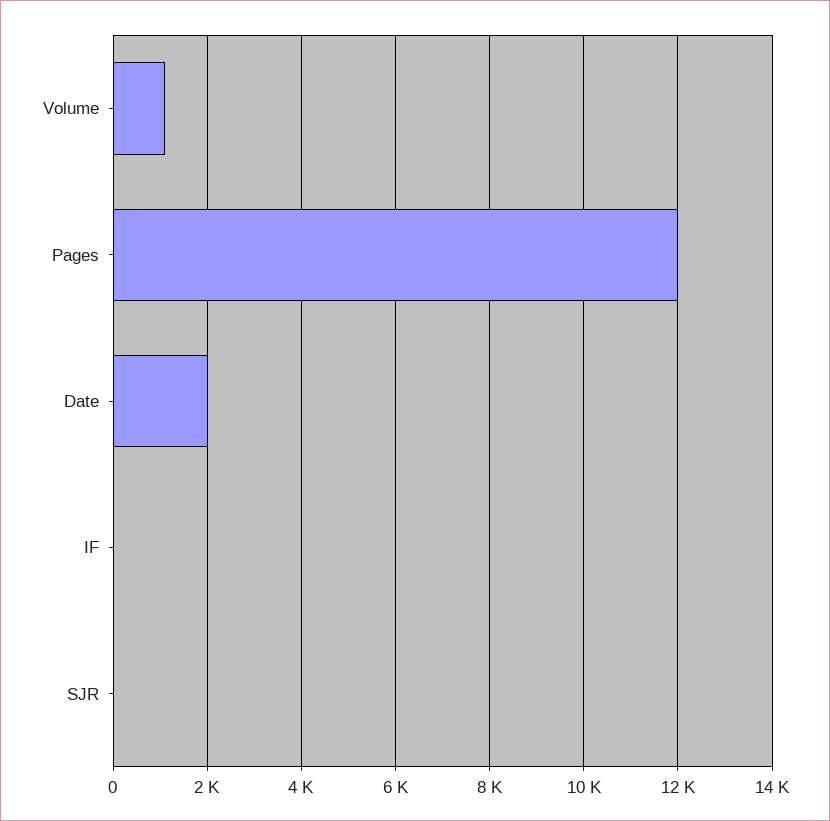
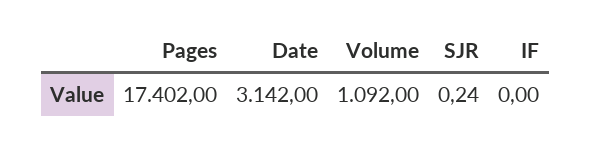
  {
    "Volume": 1092,
-   "Pages": 12000,
+   "Pages": 17402,
-   "Date": 2000,
+   "Date": 3142,
    "IF": 0,
    "SJR": 0.24
  }

